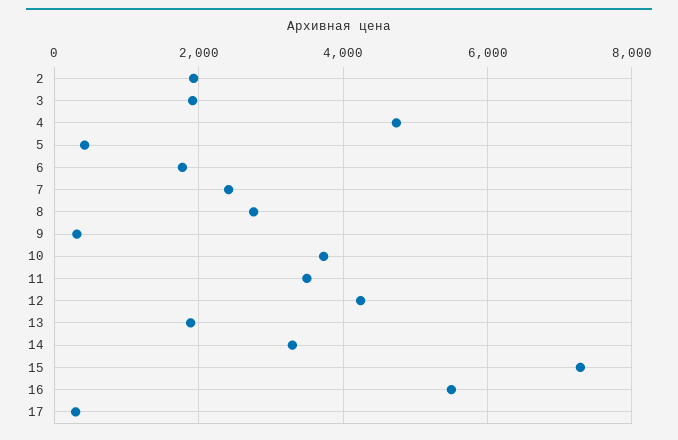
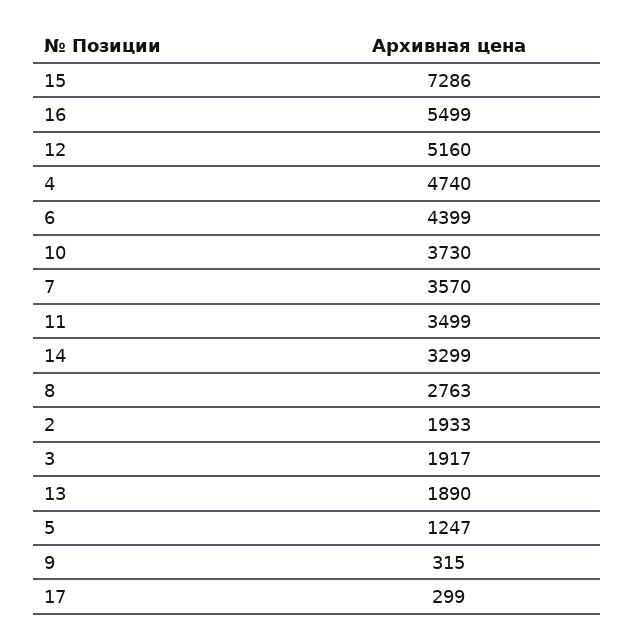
  {
    "2": 1933,
    "3": 1917,
    "4": 4740,
-   "5": 400,
+   "5": 1247,
-   "6": 1800,
+   "6": 4399,
-   "7": 2400,
+   "7": 3570,
    "8": 2763,
    "9": 315,
    "10": 3730,
    "11": 3499,
-   "12": 4200,
+   "12": 5160,
    "13": 1890,
    "14": 3299,
    "15": 7286,
    "16": 5499,
    "17": 299
  }

